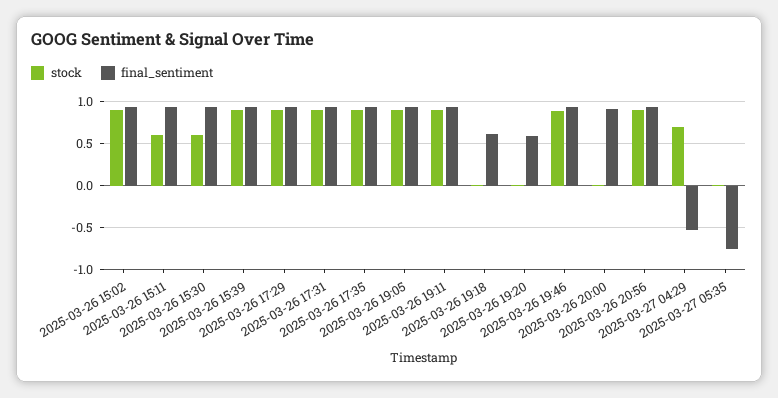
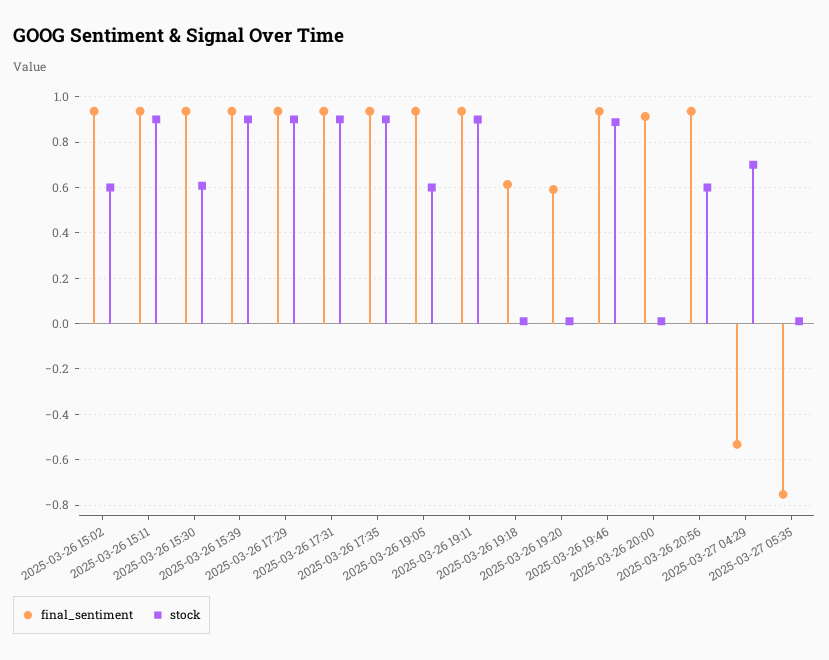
  {
    "stock": {
-     "2025-03-26 15:02": 0.9,
+     "2025-03-26 15:02": 0.6,
-     "2025-03-26 15:11": 0.6,
+     "2025-03-26 15:11": 0.9,
      "2025-03-26 15:30": 0.6,
      "2025-03-26 15:39": 0.9,
      "2025-03-26 17:29": 0.9,
      "2025-03-26 17:31": 0.9,
      "2025-03-26 17:35": 0.9,
-     "2025-03-26 19:05": 0.9,
+     "2025-03-26 19:05": 0.6,
      "2025-03-26 19:11": 0.9,
      "2025-03-26 19:18": 0,
      "2025-03-26 19:20": 0,
      "2025-03-26 19:46": 0.9,
      "2025-03-26 20:00": 0,
-     "2025-03-26 20:56": 0.9,
+     "2025-03-26 20:56": 0.6,
      "2025-03-27 04:29": 0.7,
      "2025-03-27 05:35": 0
    },
    "final_sentiment": {
      "2025-03-26 15:02": 0.95,
      "2025-03-26 15:11": 0.95,
      "2025-03-26 15:30": 0.95,
      "2025-03-26 15:39": 0.95,
      "2025-03-26 17:29": 0.95,
      "2025-03-26 17:31": 0.95,
      "2025-03-26 17:35": 0.95,
      "2025-03-26 19:05": 0.95,
      "2025-03-26 19:11": 0.95,
      "2025-03-26 19:18": 0.6,
      "2025-03-26 19:20": 0.6,
      "2025-03-26 19:46": 0.95,
      "2025-03-26 20:00": 0.9,
      "2025-03-26 20:56": 0.95,
      "2025-03-27 04:29": -0.55,
      "2025-03-27 05:35": -0.75
    }
  }

